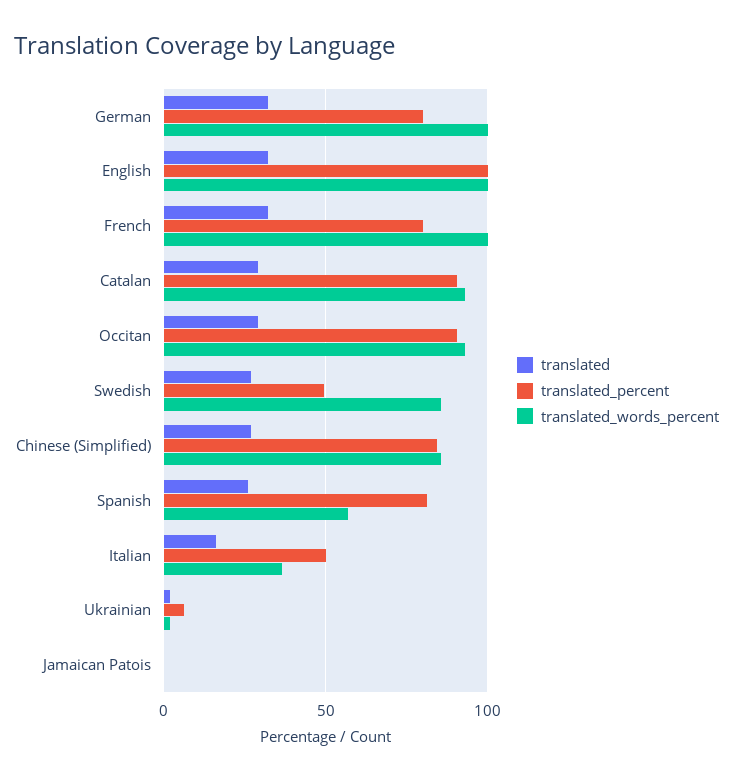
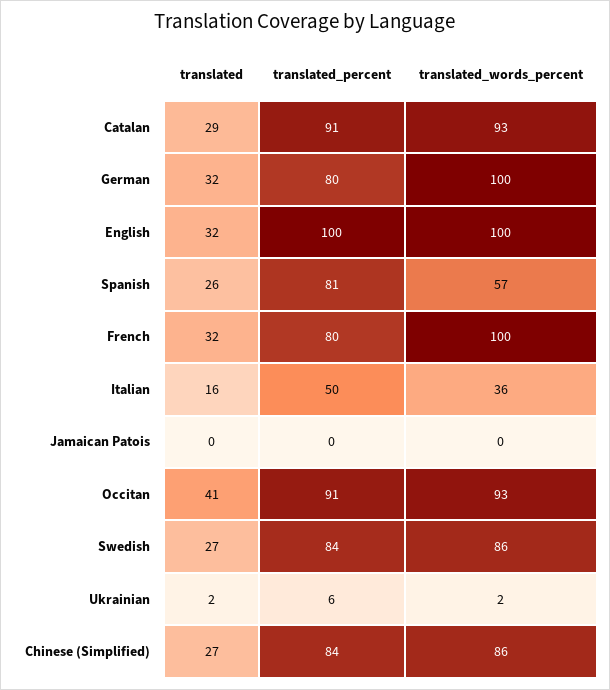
  {
    "translated": {
      "German": 32,
      "English": 32,
      "French": 32,
      "Catalan": 29,
-     "Occitan": 30,
+     "Occitan": 41,
      "Swedish": 27,
      "Chinese (Simplified)": 27,
      "Spanish": 26,
      "Italian": 16,
      "Ukrainian": 2,
      "Jamaican Patois": 0
    },
    "translated_percent": {
      "German": 80,
      "English": 100,
      "French": 80,
      "Catalan": 91,
      "Occitan": 91,
-     "Swedish": 50,
+     "Swedish": 84,
      "Chinese (Simplified)": 84,
      "Spanish": 81,
      "Italian": 50,
      "Ukrainian": 6,
      "Jamaican Patois": 0
    },
    "translated_words_percent": {
      "German": 100,
      "English": 100,
      "French": 100,
      "Catalan": 93,
      "Occitan": 93,
      "Swedish": 86,
      "Chinese (Simplified)": 86,
      "Spanish": 57,
      "Italian": 36,
      "Ukrainian": 2,
      "Jamaican Patois": 0
    }
  }

